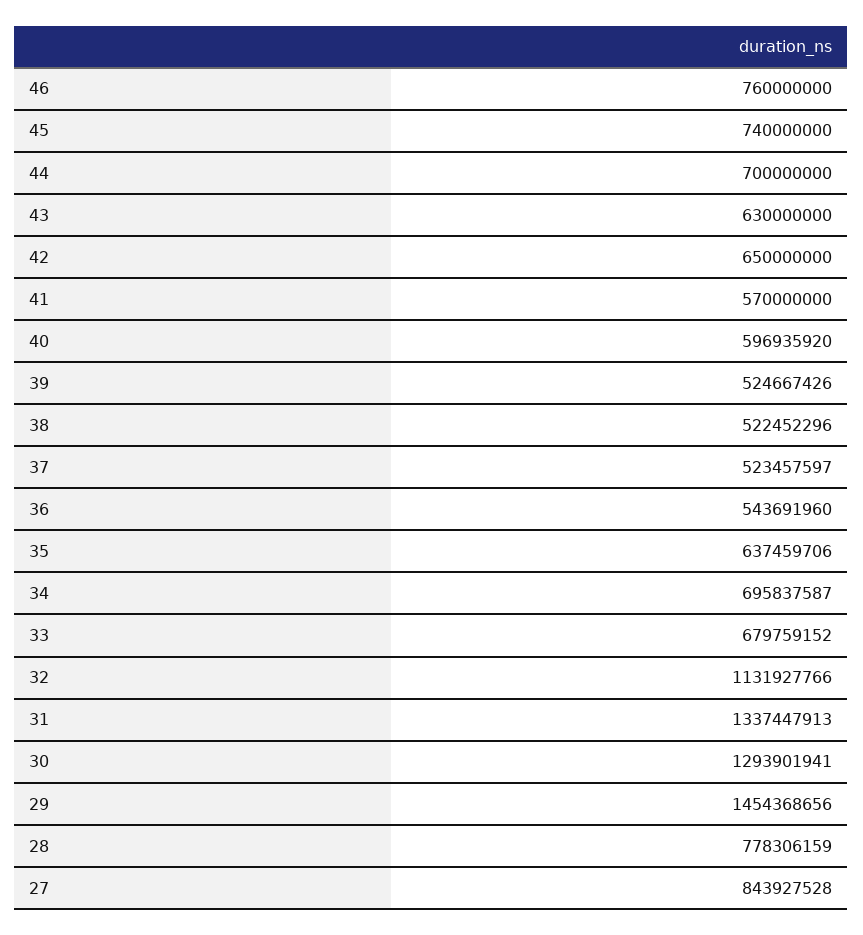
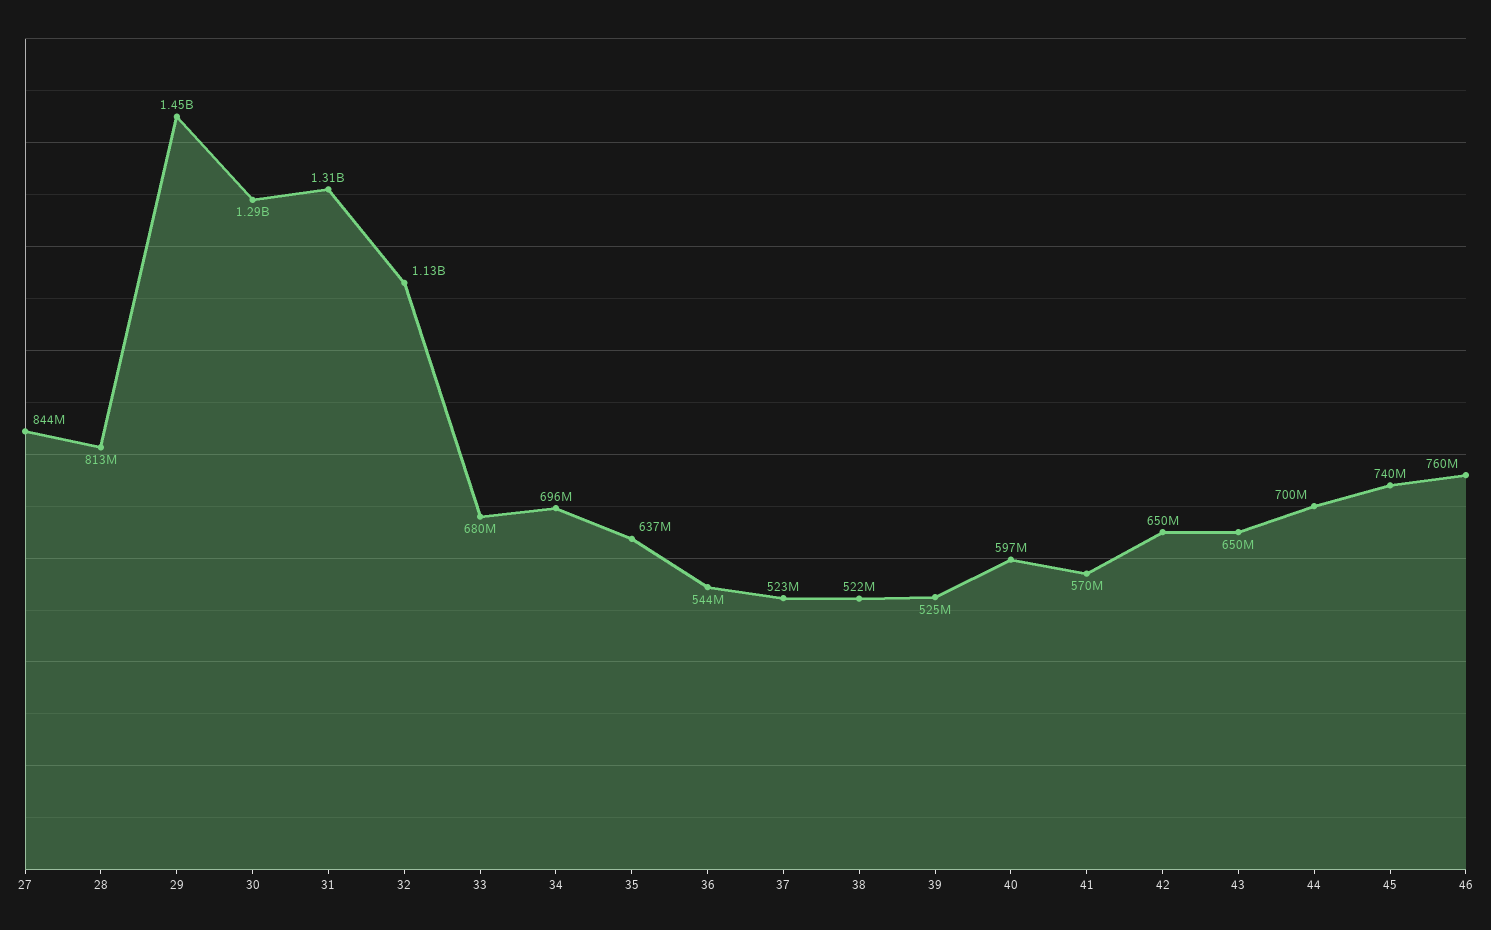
  {
    "46": 760000000,
    "45": 740000000,
    "44": 700000000,
-   "43": 630000000,
+   "43": 650000000,
    "42": 650000000,
    "41": 570000000,
    "40": 596935920,
    "39": 524667426,
    "38": 522452296,
    "37": 523457597,
    "36": 543691960,
    "35": 637459706,
    "34": 695837587,
    "33": 679759152,
    "32": 1131927766,
-   "31": 1337447913,
+   "31": 1310000000,
    "30": 1293901941,
    "29": 1454368656,
-   "28": 778306159,
+   "28": 813000000,
    "27": 843927528
  }

